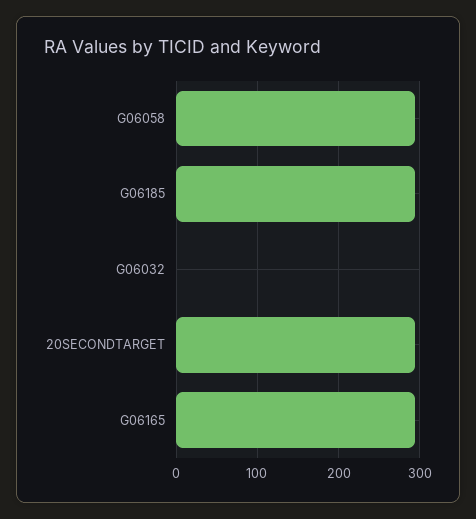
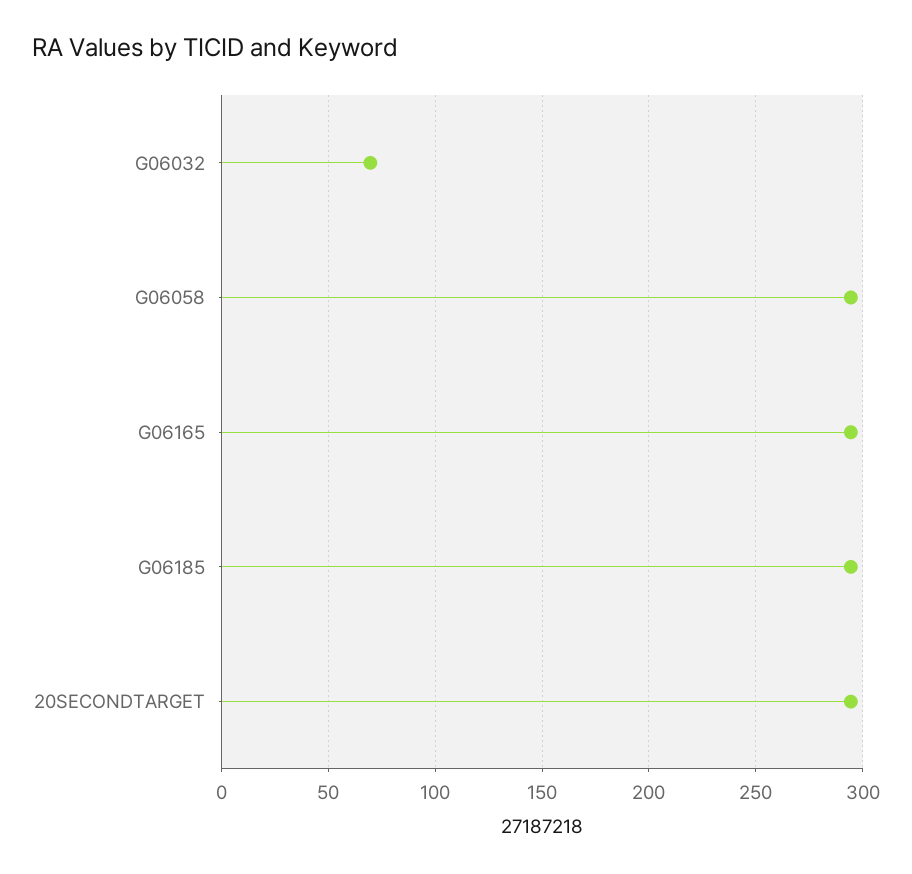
  {
    "G06058": 295,
    "G06185": 295,
-   "G06032": 0,
+   "G06032": 70,
    "20SECONDTARGET": 295,
    "G06165": 295
  }

